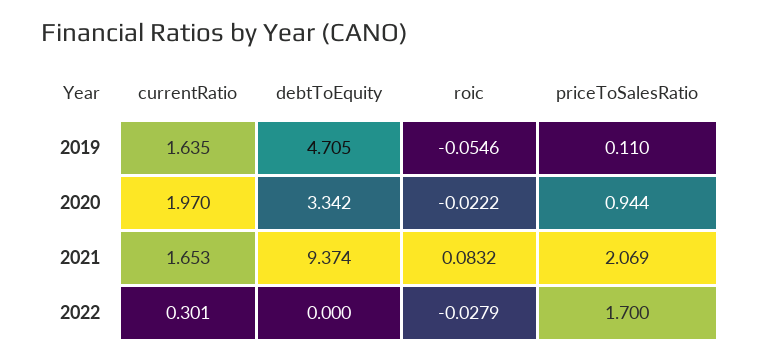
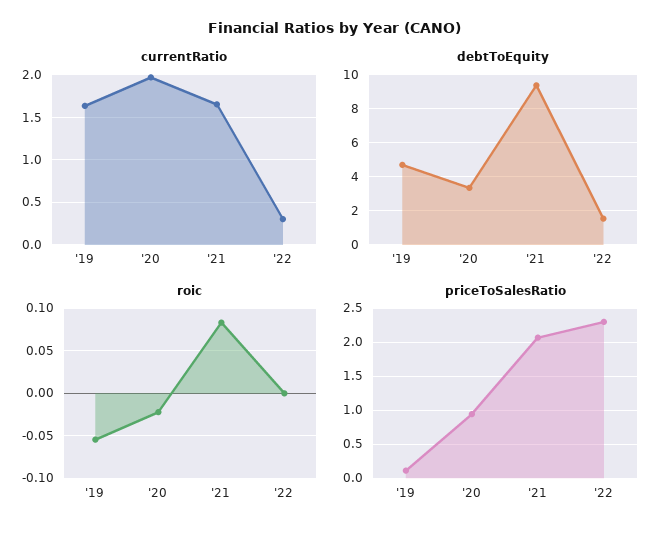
  {
    "currentRatio": {
      "2019": 1.635,
      "2020": 1.97,
      "2021": 1.653,
      "2022": 0.301
    },
    "debtToEquity": {
      "2019": 4.705,
      "2020": 3.342,
      "2021": 9.374,
-     "2022": 0
+     "2022": 1.5
    },
    "roic": {
      "2019": -0.0546,
      "2020": -0.0222,
      "2021": 0.0832,
-     "2022": -0.0279
+     "2022": 0
    },
    "priceToSalesRatio": {
      "2019": 0.11,
      "2020": 0.944,
      "2021": 2.069,
-     "2022": 1.7
+     "2022": 2.3
    }
  }

